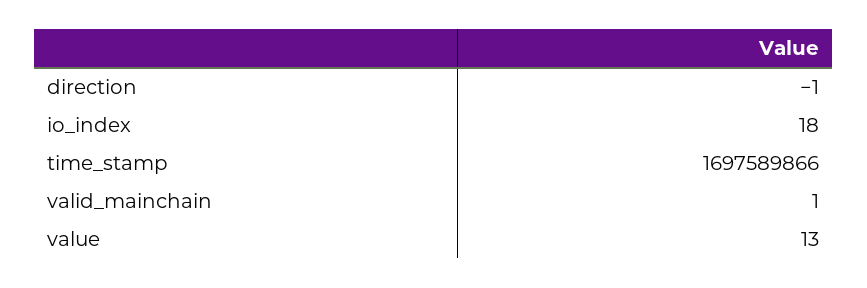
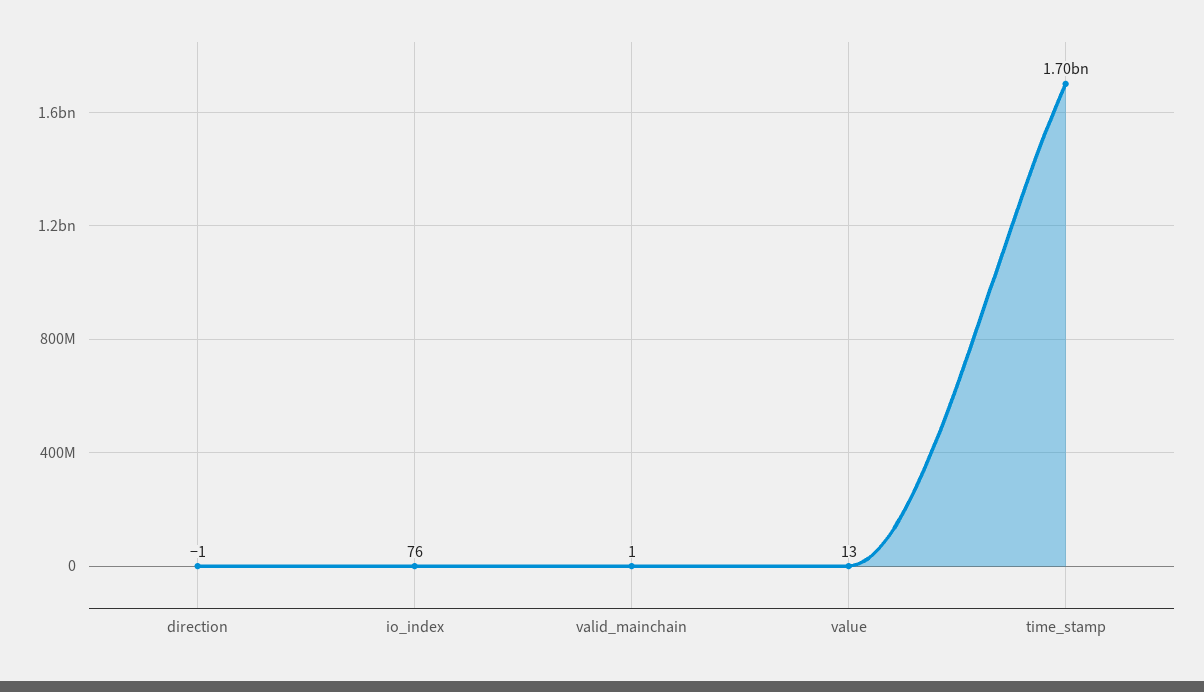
  {
    "direction": -1,
-   "io_index": 18,
+   "io_index": 76,
    "time_stamp": 1697589866,
    "valid_mainchain": 1,
    "value": 13
  }

